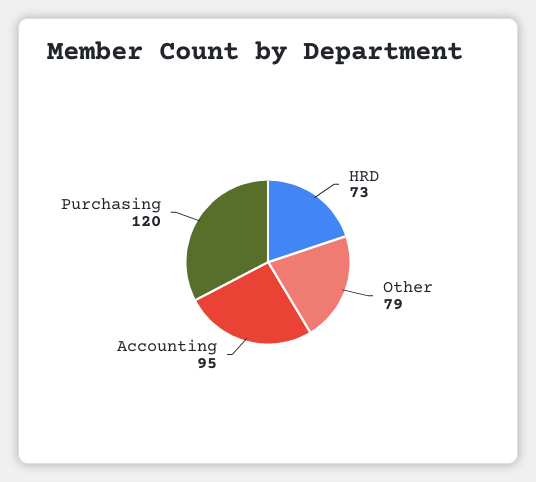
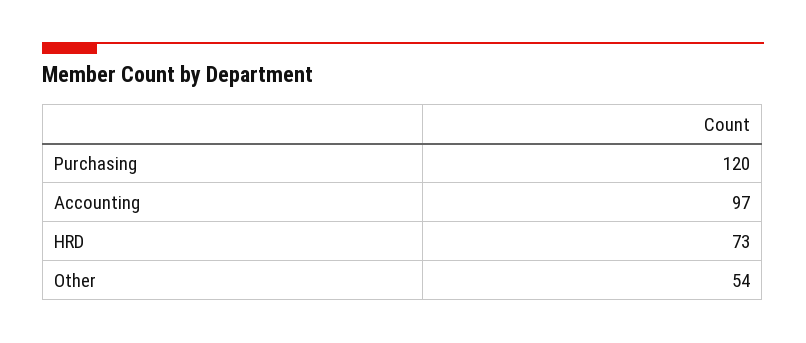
  {
    "HRD": 73,
-   "Other": 79,
+   "Other": 54,
-   "Accounting": 95,
+   "Accounting": 97,
    "Purchasing": 120
  }

